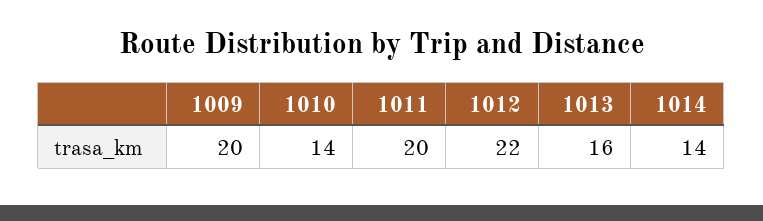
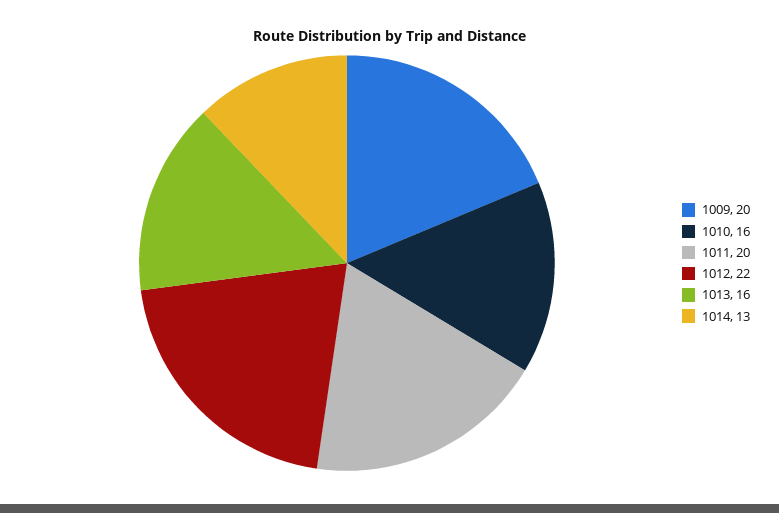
  {
    "1009": 20,
-   "1010": 14,
+   "1010": 16,
    "1011": 20,
    "1012": 22,
    "1013": 16,
-   "1014": 14
+   "1014": 13
  }

